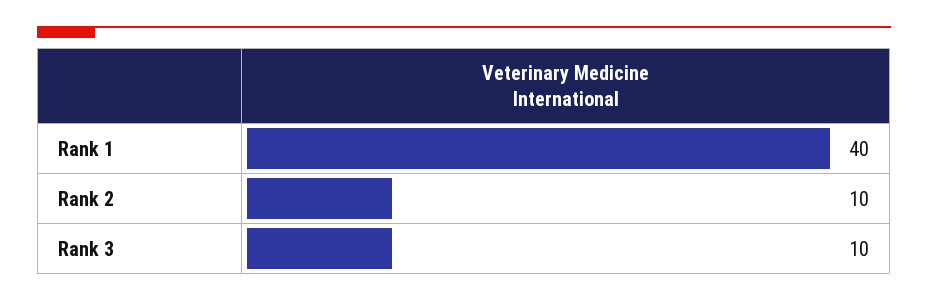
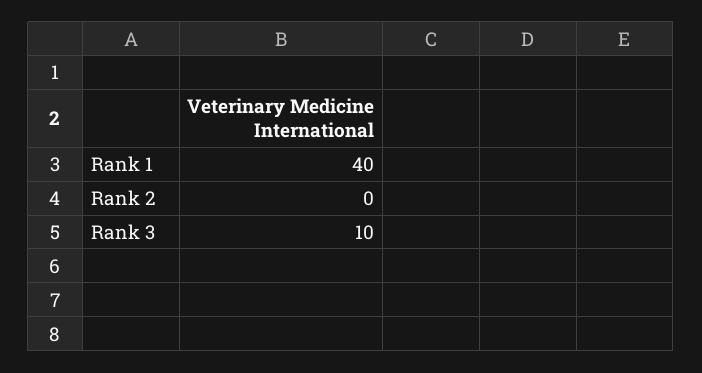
  {
    "Rank 1": 40,
-   "Rank 2": 10,
+   "Rank 2": 0,
    "Rank 3": 10
  }

